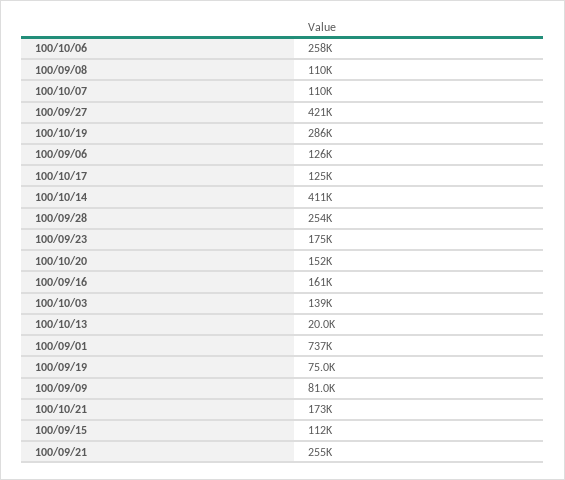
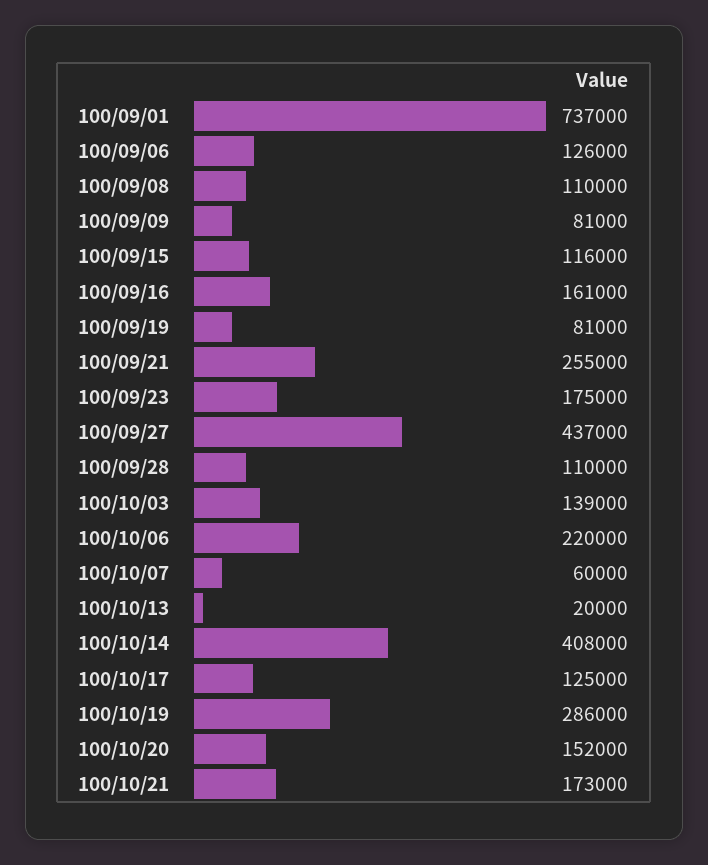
  {
-   "100/10/06": 258000,
+   "100/10/06": 220000,
    "100/09/08": 110000,
-   "100/10/07": 110000,
+   "100/10/07": 60000,
-   "100/09/27": 421000,
+   "100/09/27": 437000,
    "100/10/19": 286000,
    "100/09/06": 126000,
    "100/10/17": 125000,
-   "100/10/14": 411000,
+   "100/10/14": 408000,
-   "100/09/28": 254000,
+   "100/09/28": 110000,
    "100/09/23": 175000,
    "100/10/20": 152000,
    "100/09/16": 161000,
    "100/10/03": 139000,
    "100/10/13": 20000,
    "100/09/01": 737000,
-   "100/09/19": 75000,
+   "100/09/19": 81000,
    "100/09/09": 81000,
    "100/10/21": 173000,
-   "100/09/15": 112000,
+   "100/09/15": 116000,
    "100/09/21": 255000
  }

